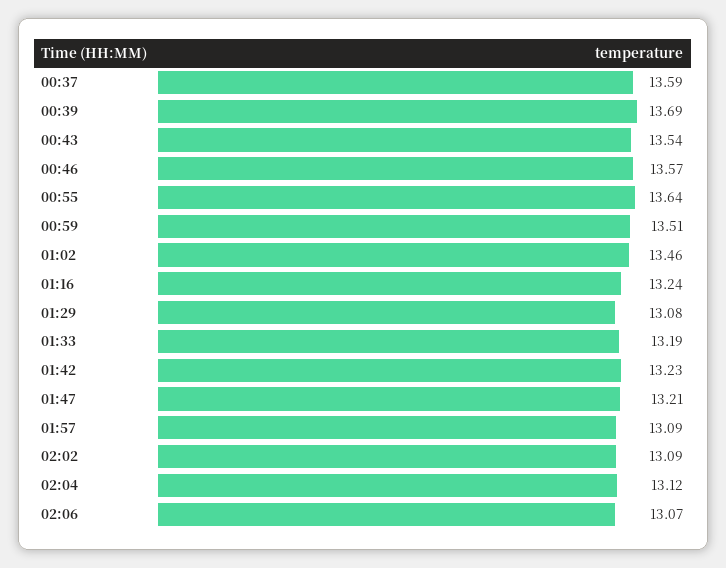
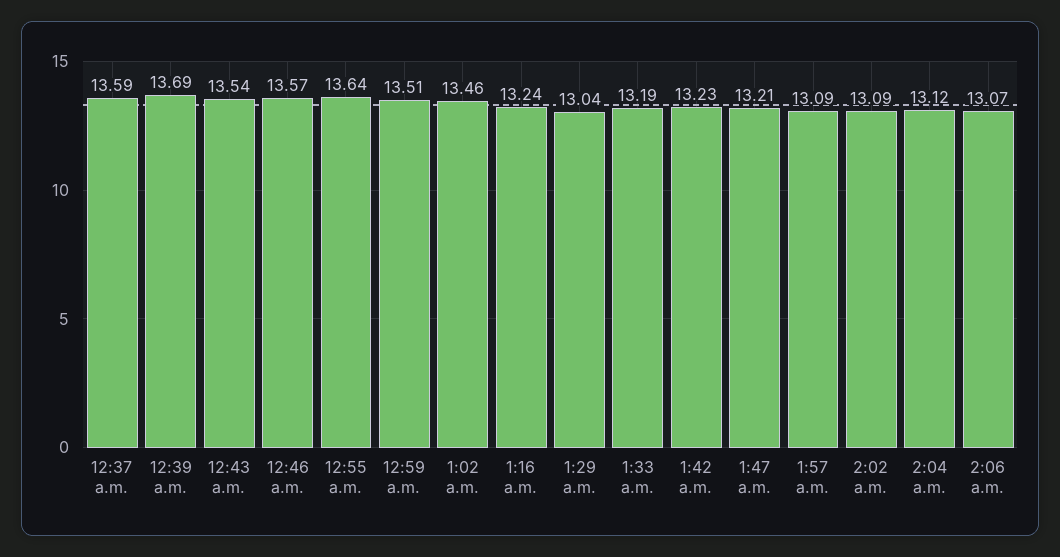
  {
    "00:37": 13.59,
    "00:39": 13.69,
    "00:43": 13.54,
    "00:46": 13.57,
    "00:55": 13.64,
    "00:59": 13.51,
    "01:02": 13.46,
    "01:16": 13.24,
-   "01:29": 13.08,
+   "01:29": 13.04,
    "01:33": 13.19,
    "01:42": 13.23,
    "01:47": 13.21,
    "01:57": 13.09,
    "02:02": 13.09,
    "02:04": 13.12,
    "02:06": 13.07
  }

